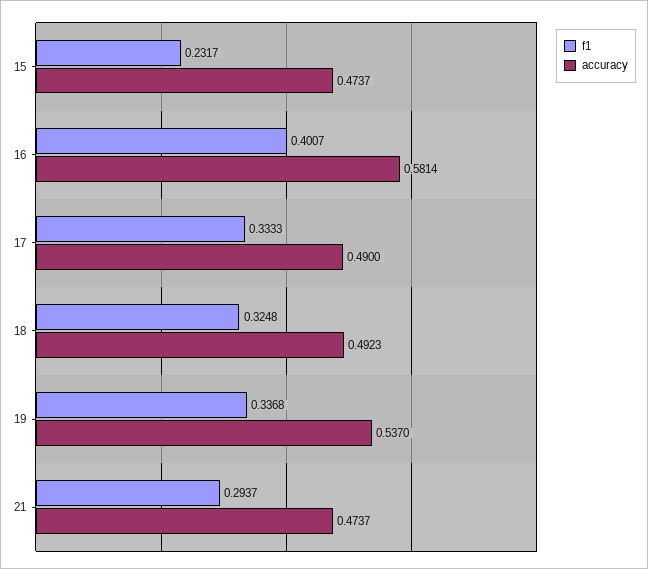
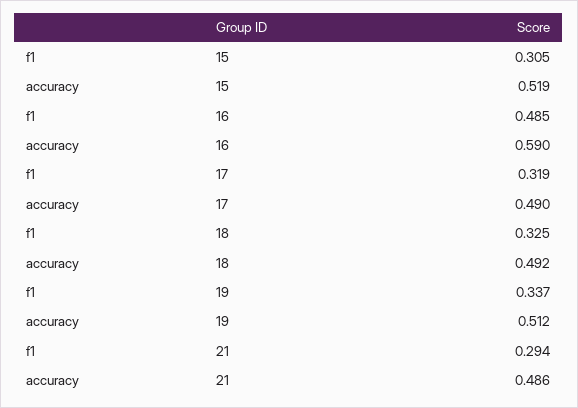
  {
    "f1": {
-     "15": 0.2317,
+     "15": 0.305,
-     "16": 0.4007,
+     "16": 0.485,
-     "17": 0.3333,
+     "17": 0.319,
      "18": 0.3248,
      "19": 0.3368,
      "21": 0.2937
    },
    "accuracy": {
-     "15": 0.4737,
+     "15": 0.519,
-     "16": 0.5814,
+     "16": 0.59,
      "17": 0.49,
      "18": 0.4923,
-     "19": 0.537,
+     "19": 0.512,
-     "21": 0.4737
+     "21": 0.486
    }
  }

